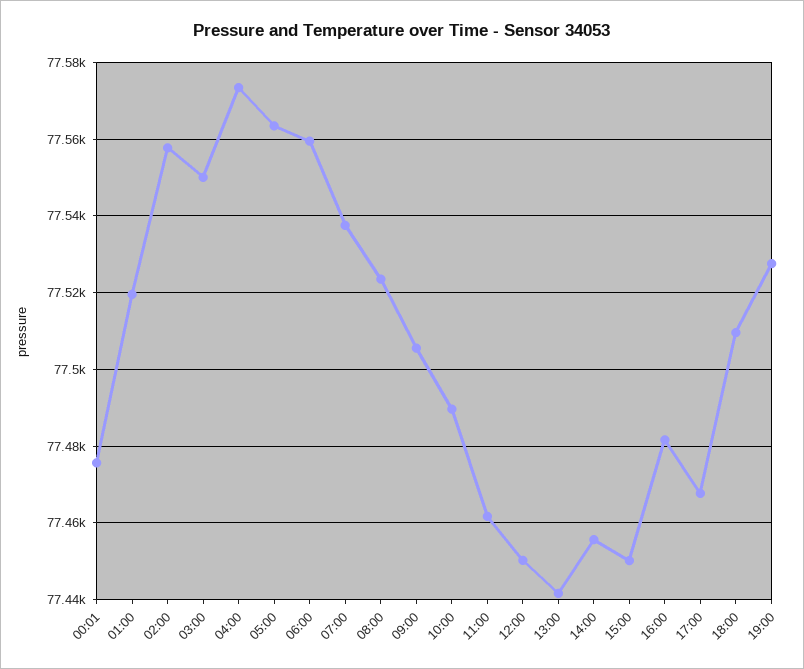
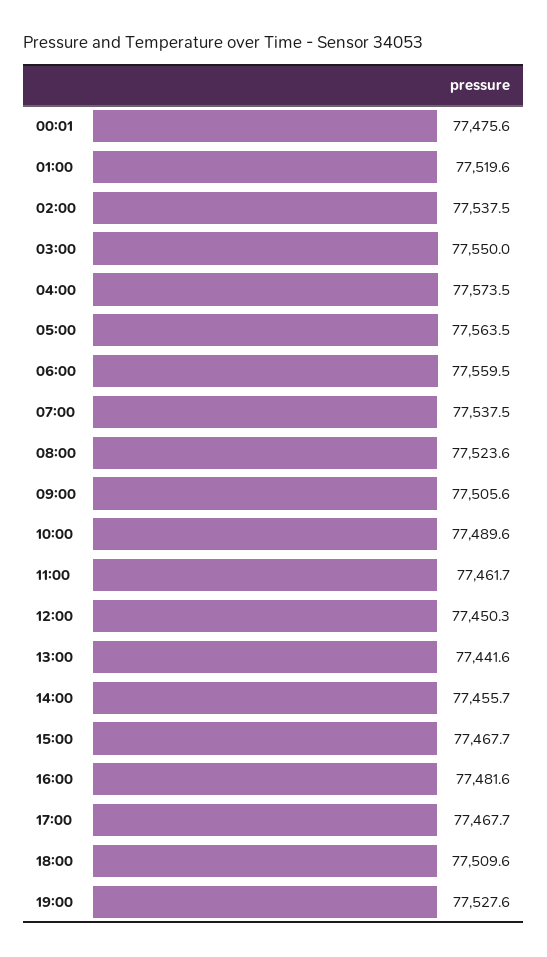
  {
    "00:01": 77475.6,
    "01:00": 77519.6,
-   "02:00": 77558,
+   "02:00": 77537.5,
    "03:00": 77550,
    "04:00": 77573.5,
    "05:00": 77563.5,
    "06:00": 77559.5,
    "07:00": 77537.5,
    "08:00": 77523.6,
    "09:00": 77505.6,
    "10:00": 77489.6,
    "11:00": 77461.7,
    "12:00": 77450.3,
    "13:00": 77441.6,
    "14:00": 77455.7,
-   "15:00": 77450,
+   "15:00": 77467.7,
    "16:00": 77481.6,
    "17:00": 77467.7,
    "18:00": 77509.6,
    "19:00": 77527.6
  }

